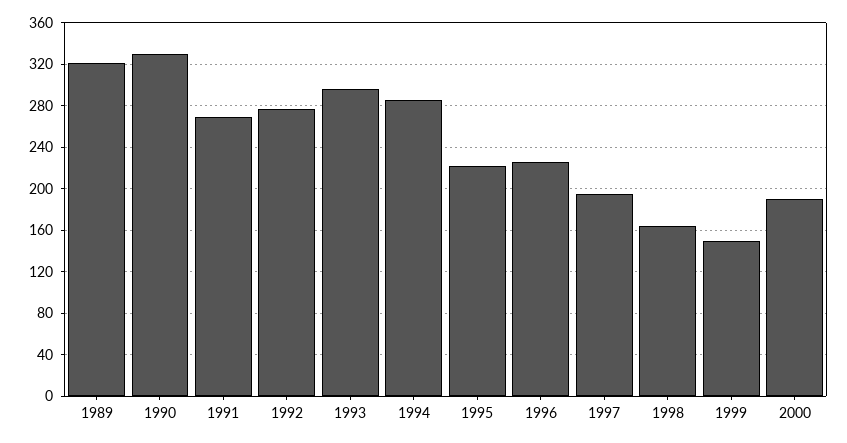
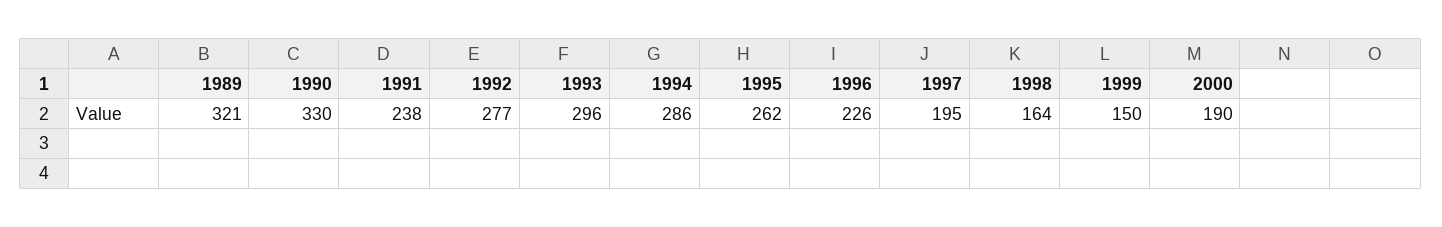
  {
    "1989": 321,
    "1990": 330,
-   "1991": 270,
+   "1991": 238,
    "1992": 277,
    "1993": 296,
    "1994": 286,
-   "1995": 220,
+   "1995": 262,
    "1996": 226,
    "1997": 195,
    "1998": 164,
    "1999": 150,
    "2000": 190
  }

